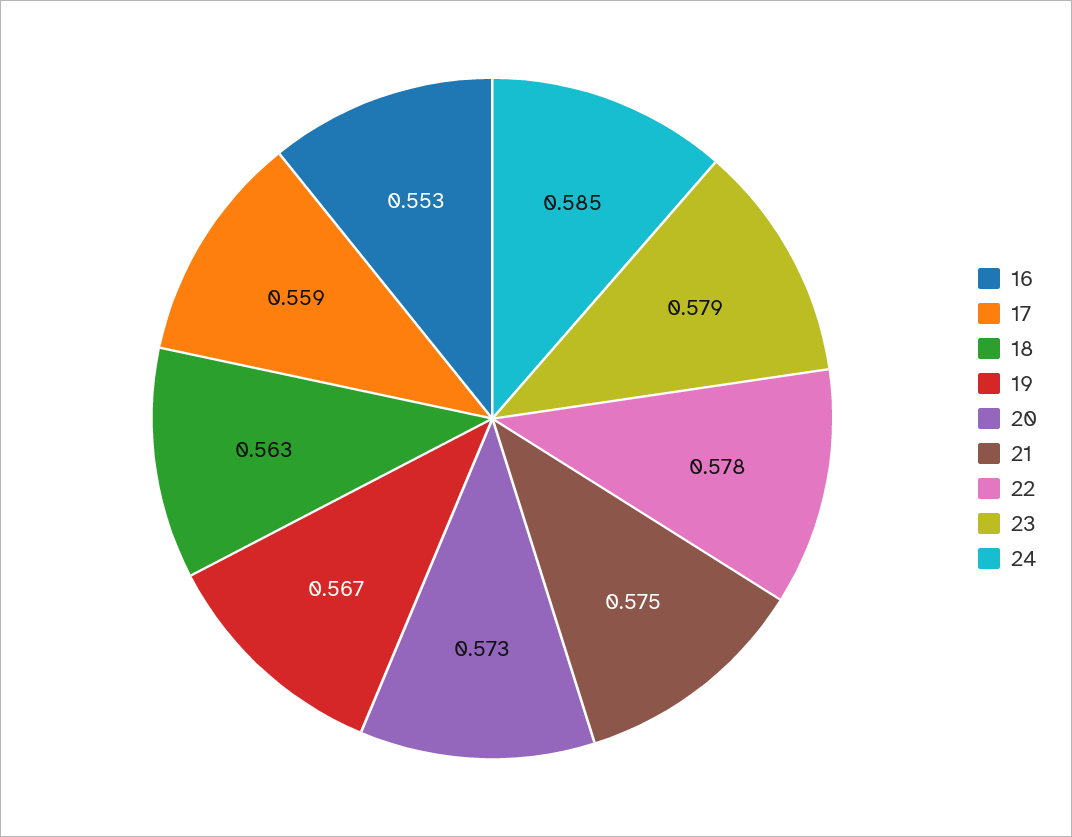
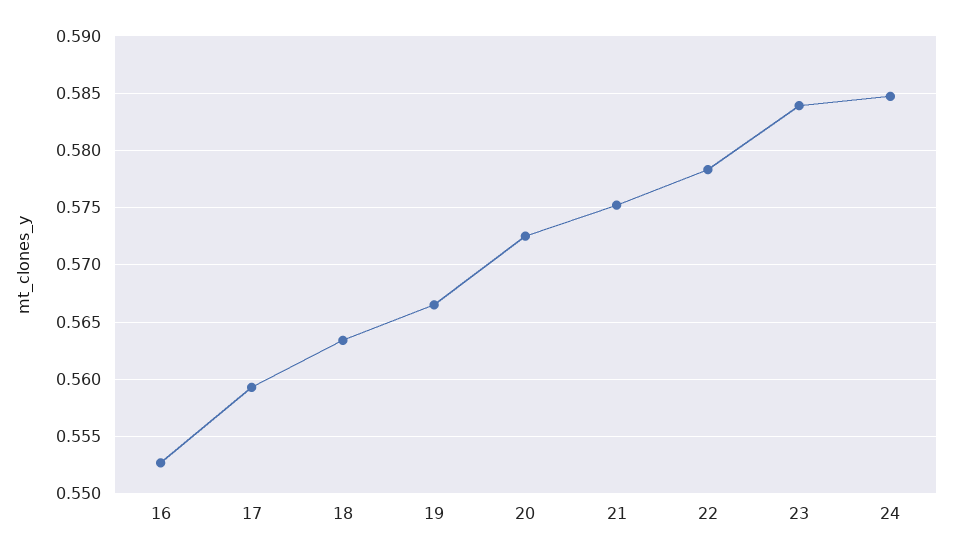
  {
    "16": 0.553,
    "17": 0.559,
    "18": 0.563,
    "19": 0.567,
    "20": 0.573,
    "21": 0.575,
    "22": 0.578,
-   "23": 0.579,
+   "23": 0.584,
    "24": 0.585
  }

